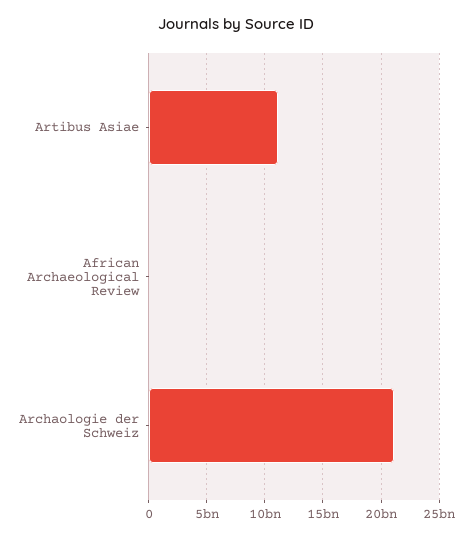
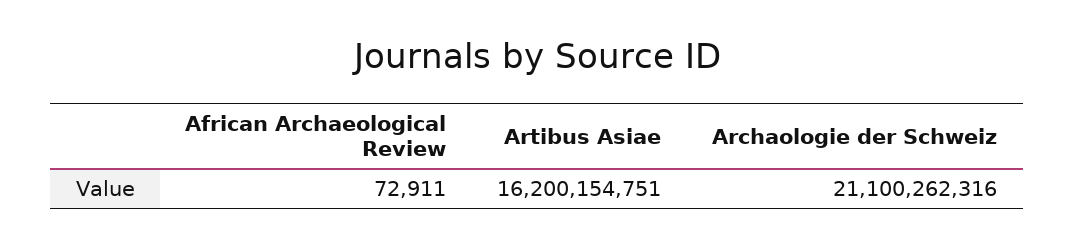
  {
-   "Artibus Asiae": 11000000000,
+   "Artibus Asiae": 16200154751,
    "African Archaeological Review": 72911,
    "Archaologie der Schweiz": 21100262316
  }

